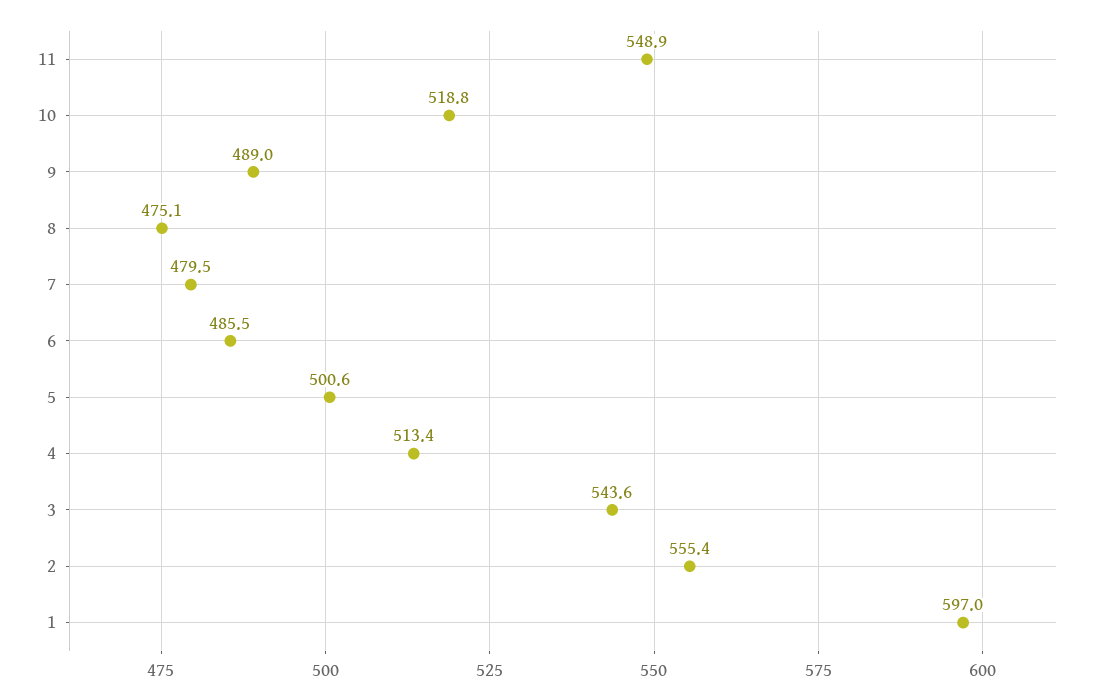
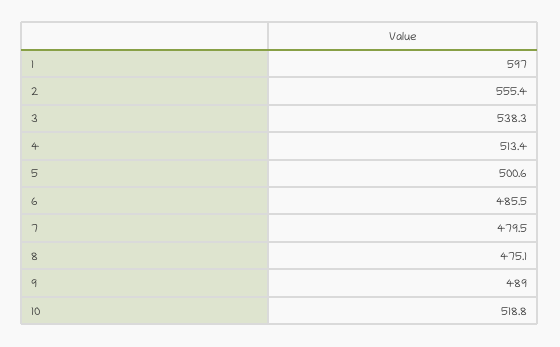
  {
-   "11": 548.9,
    "10": 518.8,
    "9": 489,
    "8": 475.1,
    "7": 479.5,
    "6": 485.5,
    "5": 500.6,
    "4": 513.4,
-   "3": 543.6,
+   "3": 538.3,
    "2": 555.4,
    "1": 597
  }

